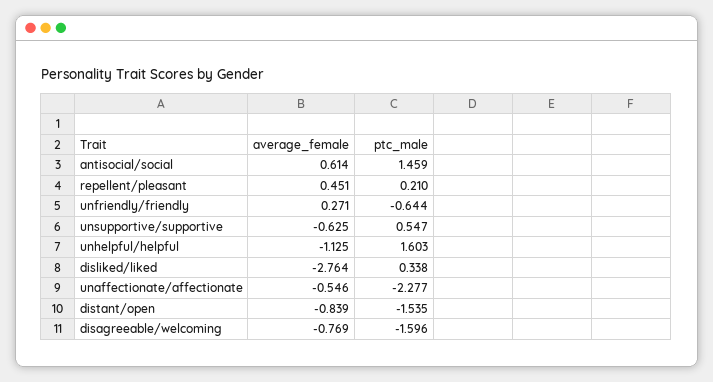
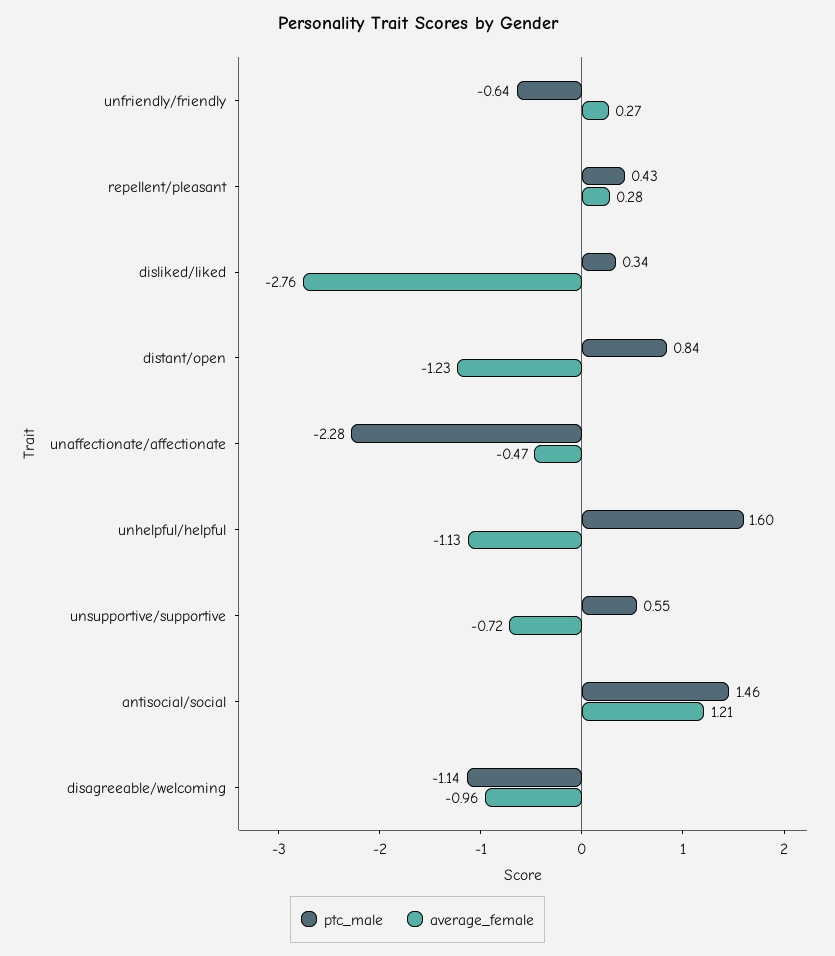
  {
    "average_female": {
-     "antisocial/social": 0.614,
+     "antisocial/social": 1.21,
-     "repellent/pleasant": 0.451,
+     "repellent/pleasant": 0.28,
      "unfriendly/friendly": 0.271,
-     "unsupportive/supportive": -0.625,
+     "unsupportive/supportive": -0.72,
      "unhelpful/helpful": -1.125,
      "disliked/liked": -2.764,
-     "unaffectionate/affectionate": -0.546,
+     "unaffectionate/affectionate": -0.47,
-     "distant/open": -0.839,
+     "distant/open": -1.23,
-     "disagreeable/welcoming": -0.769
+     "disagreeable/welcoming": -0.96
    },
    "ptc_male": {
      "antisocial/social": 1.459,
-     "repellent/pleasant": 0.21,
+     "repellent/pleasant": 0.43,
      "unfriendly/friendly": -0.644,
      "unsupportive/supportive": 0.547,
      "unhelpful/helpful": 1.603,
      "disliked/liked": 0.338,
      "unaffectionate/affectionate": -2.277,
-     "distant/open": -1.535,
+     "distant/open": 0.84,
-     "disagreeable/welcoming": -1.596
+     "disagreeable/welcoming": -1.14
    }
  }

